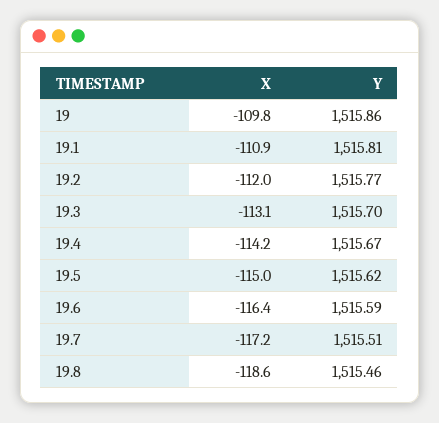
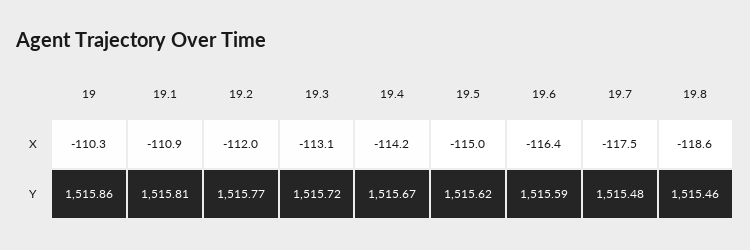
  {
    "X": {
-     "19": -109.8,
+     "19": -110.3,
      "19.1": -110.9,
      "19.2": -112,
      "19.3": -113.1,
      "19.4": -114.2,
      "19.5": -115,
      "19.6": -116.4,
-     "19.7": -117.2,
+     "19.7": -117.5,
      "19.8": -118.6
    },
    "Y": {
      "19": 1515.86,
      "19.1": 1515.81,
      "19.2": 1515.77,
-     "19.3": 1515.7,
+     "19.3": 1515.72,
      "19.4": 1515.67,
      "19.5": 1515.62,
      "19.6": 1515.59,
-     "19.7": 1515.51,
+     "19.7": 1515.48,
      "19.8": 1515.46
    }
  }

